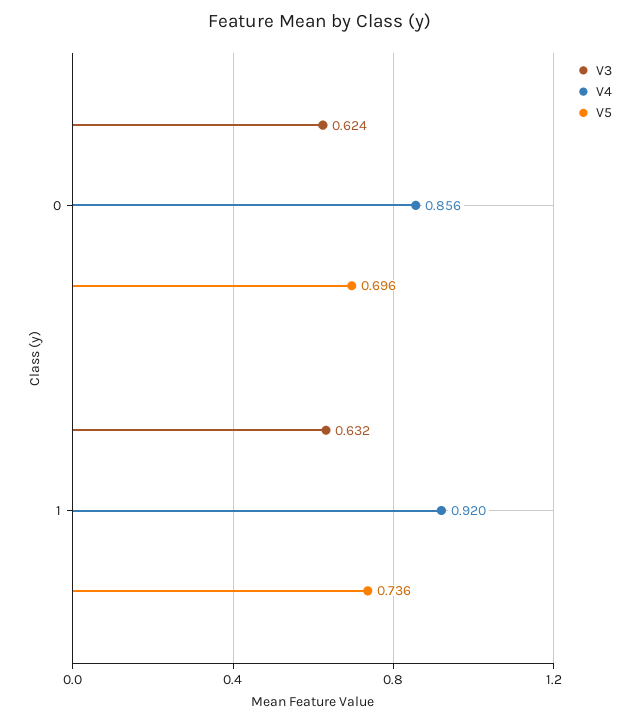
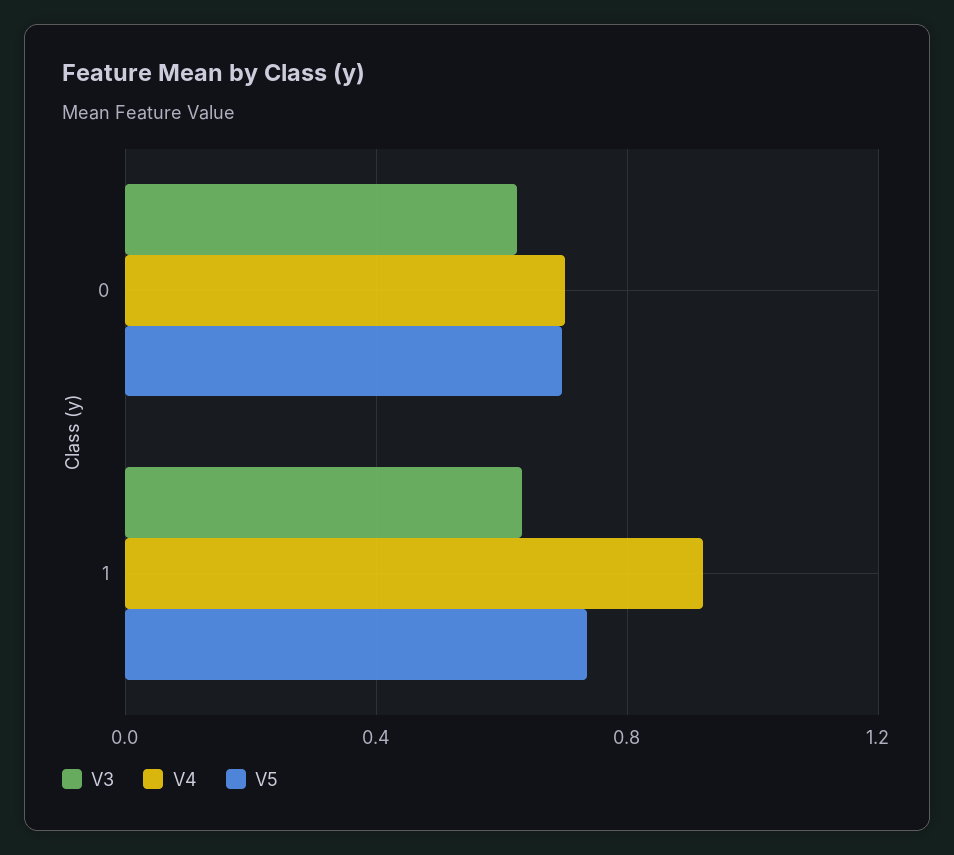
  {
    "V3": {
      "0": 0.624,
      "1": 0.632
    },
    "V4": {
-     "0": 0.856,
+     "0": 0.7,
      "1": 0.92
    },
    "V5": {
      "0": 0.696,
      "1": 0.736
    }
  }

